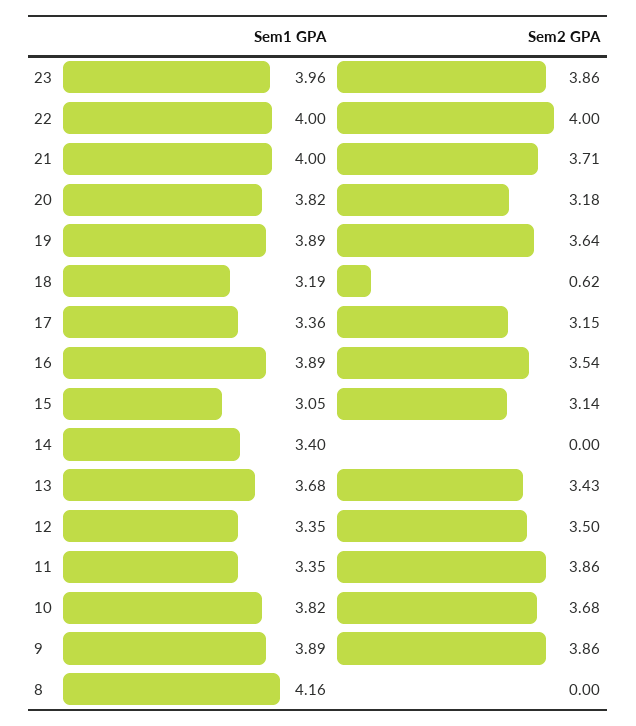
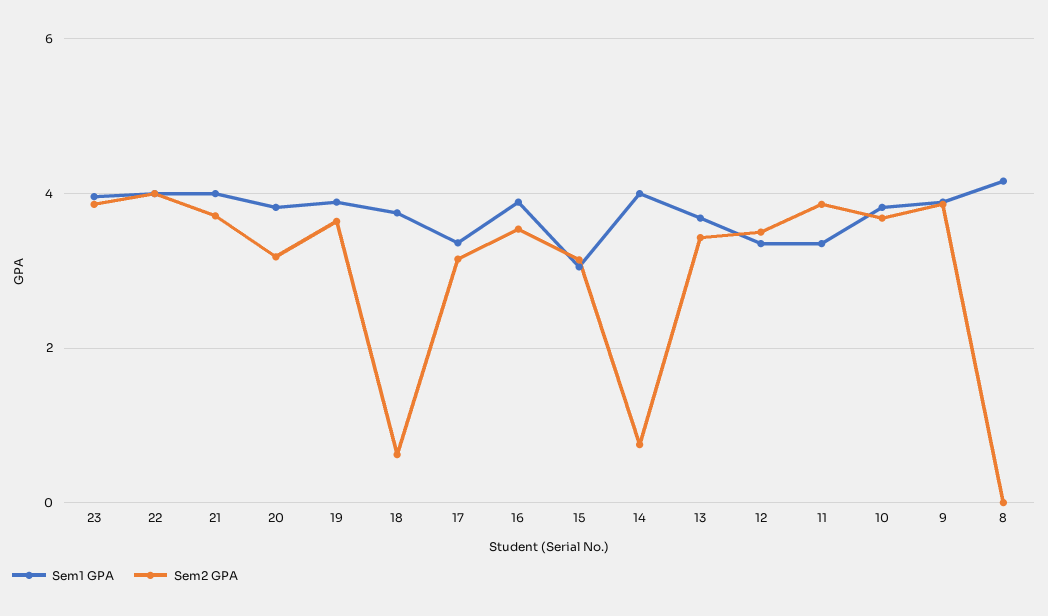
  {
    "Sem1 GPA": {
      "23": 3.96,
      "22": 4,
      "21": 4,
      "20": 3.82,
      "19": 3.89,
-     "18": 3.19,
+     "18": 3.8,
      "17": 3.36,
      "16": 3.89,
      "15": 3.05,
-     "14": 3.4,
+     "14": 4,
      "13": 3.68,
      "12": 3.35,
      "11": 3.35,
      "10": 3.82,
      "9": 3.89,
      "8": 4.16
    },
    "Sem2 GPA": {
      "23": 3.86,
      "22": 4,
      "21": 3.71,
      "20": 3.18,
      "19": 3.64,
      "18": 0.62,
      "17": 3.15,
      "16": 3.54,
      "15": 3.14,
-     "14": 0,
+     "14": 0.8,
      "13": 3.43,
      "12": 3.5,
      "11": 3.86,
      "10": 3.68,
      "9": 3.86,
      "8": 0
    }
  }

